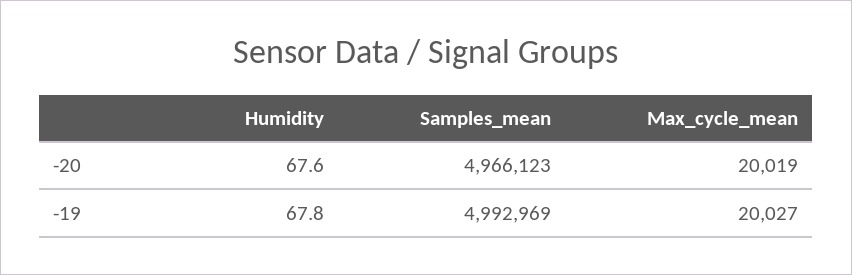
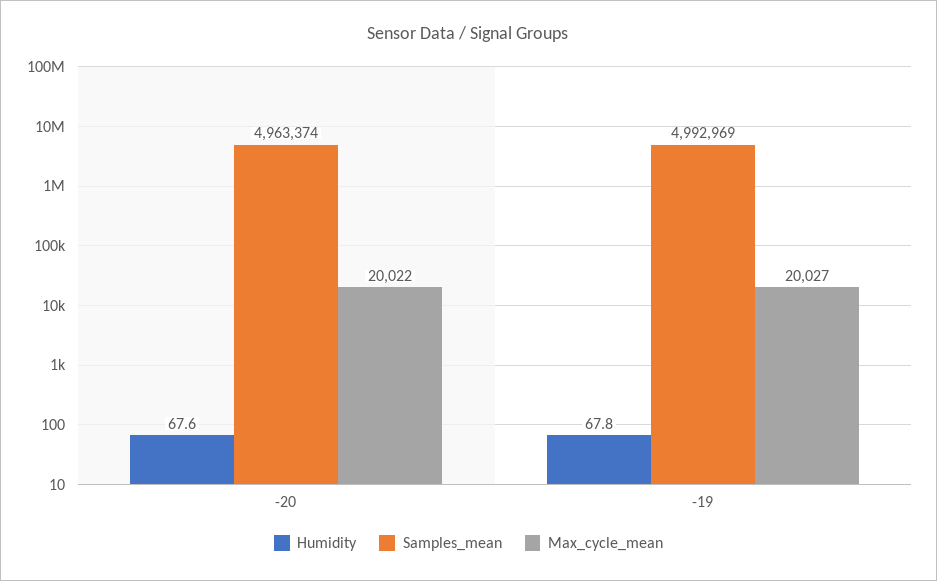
  {
    "Humidity": {
      "-20": 67.6,
      "-19": 67.8
    },
    "Samples_mean": {
-     "-20": 4966123,
+     "-20": 4963374,
      "-19": 4992969
    },
    "Max_cycle_mean": {
-     "-20": 20019,
+     "-20": 20022,
      "-19": 20027
    }
  }

